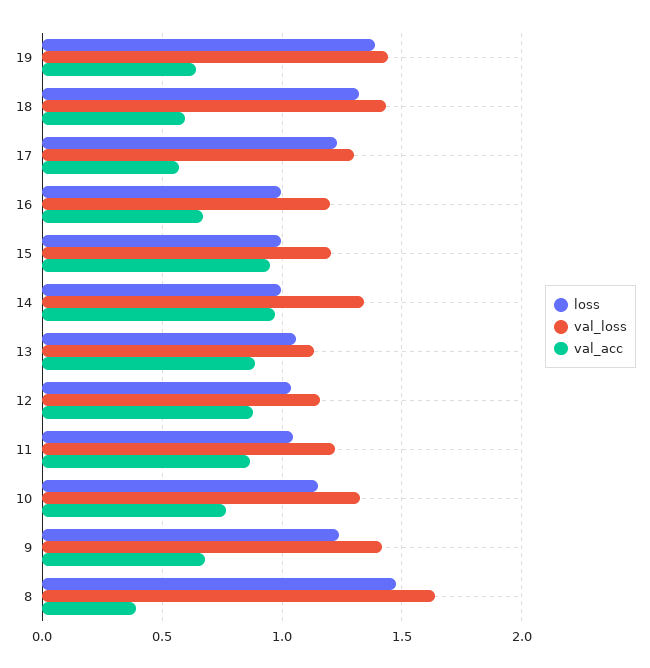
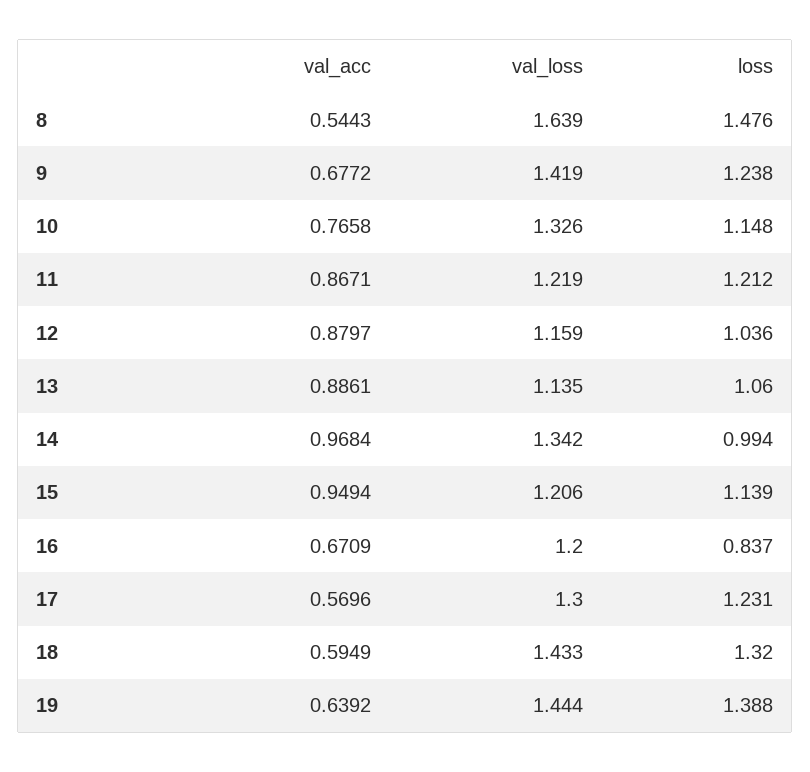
  {
    "loss": {
      "19": 1.388,
      "18": 1.32,
      "17": 1.231,
-     "16": 1,
+     "16": 0.837,
-     "15": 1,
+     "15": 1.139,
      "14": 0.994,
      "13": 1.06,
      "12": 1.036,
-     "11": 1.05,
+     "11": 1.212,
      "10": 1.148,
      "9": 1.238,
      "8": 1.476
    },
    "val_loss": {
      "19": 1.444,
      "18": 1.433,
      "17": 1.3,
      "16": 1.2,
      "15": 1.206,
      "14": 1.342,
      "13": 1.135,
      "12": 1.159,
      "11": 1.219,
      "10": 1.326,
      "9": 1.419,
      "8": 1.639
    },
    "val_acc": {
      "19": 0.6392,
      "18": 0.5949,
      "17": 0.5696,
      "16": 0.6709,
      "15": 0.9494,
      "14": 0.9684,
      "13": 0.8861,
      "12": 0.8797,
      "11": 0.8671,
      "10": 0.7658,
      "9": 0.6772,
-     "8": 0.4
+     "8": 0.5443
    }
  }

